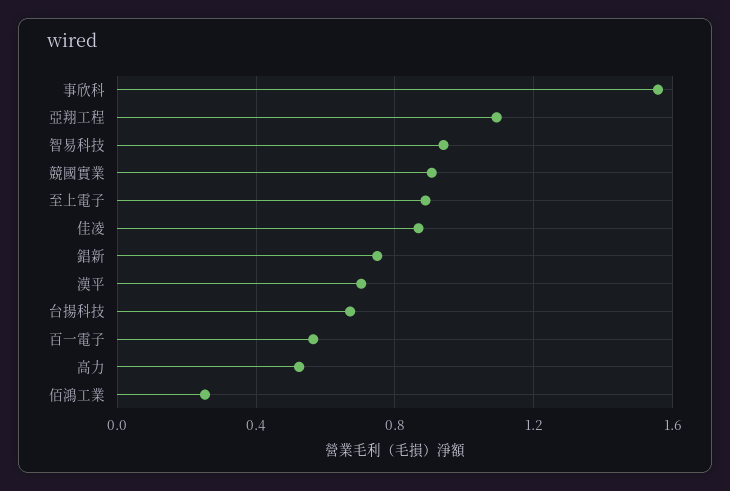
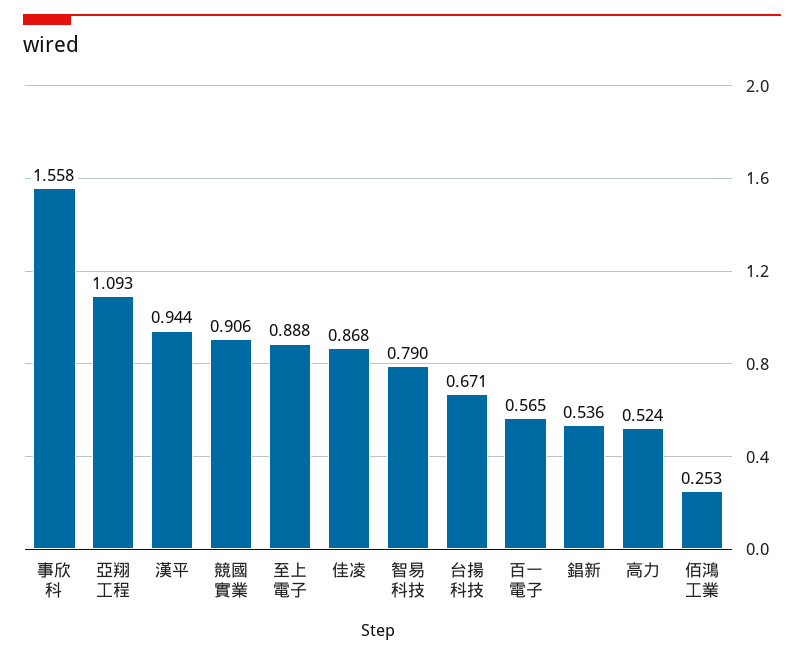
  {
    "事欣科": 1.558,
    "亞翔工程": 1.093,
-   "智易科技": 0.95,
+   "智易科技": 0.79,
    "競國實業": 0.906,
    "至上電子": 0.888,
    "佳凌": 0.868,
-   "錩新": 0.75,
+   "錩新": 0.536,
-   "漢平": 0.7,
+   "漢平": 0.944,
    "台揚科技": 0.671,
    "百一電子": 0.565,
    "高力": 0.524,
    "佰鴻工業": 0.253
  }

